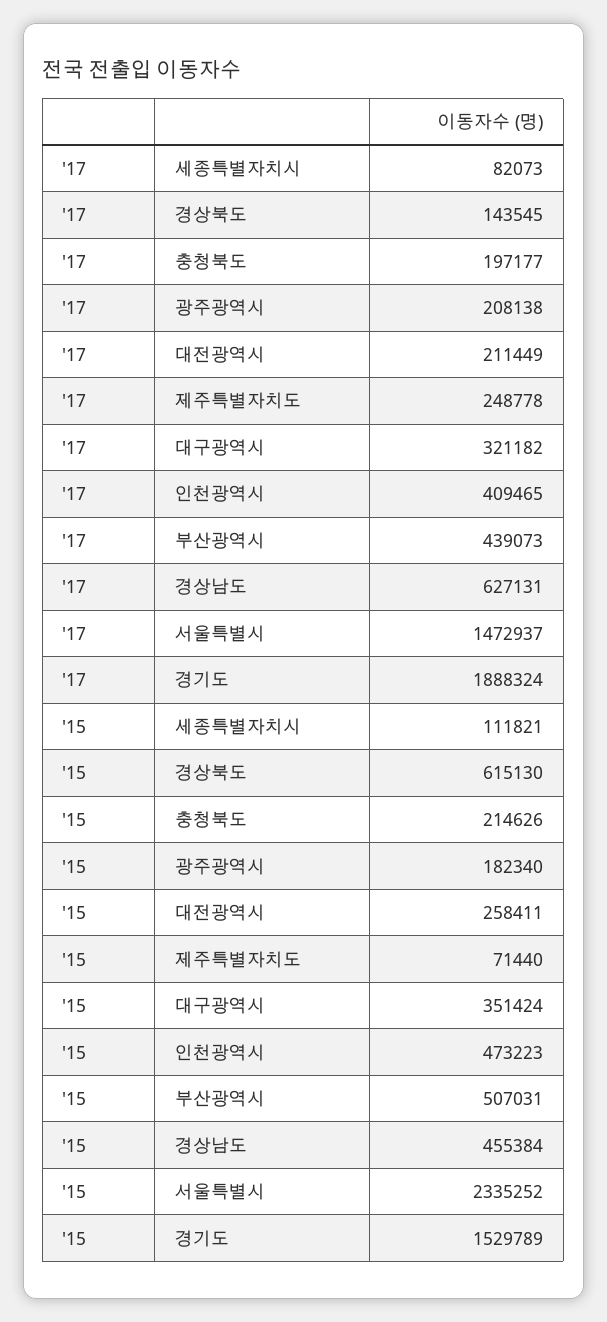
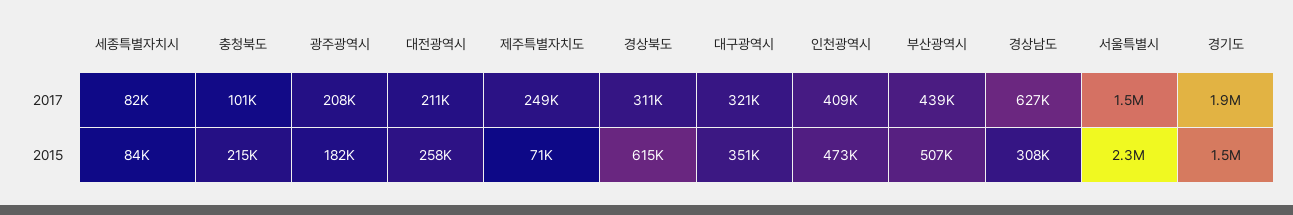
  {
    "'17": {
      "세종특별자치시": 82073,
-     "경상북도": 143545,
+     "경상북도": 311000,
-     "충청북도": 197177,
+     "충청북도": 101000,
      "광주광역시": 208138,
      "대전광역시": 211449,
      "제주특별자치도": 248778,
      "대구광역시": 321182,
      "인천광역시": 409465,
      "부산광역시": 439073,
      "경상남도": 627131,
      "서울특별시": 1472937,
      "경기도": 1888324
    },
    "'15": {
-     "세종특별자치시": 111821,
+     "세종특별자치시": 84000,
      "경상북도": 615130,
      "충청북도": 214626,
      "광주광역시": 182340,
      "대전광역시": 258411,
      "제주특별자치도": 71440,
      "대구광역시": 351424,
      "인천광역시": 473223,
      "부산광역시": 507031,
-     "경상남도": 455384,
+     "경상남도": 308000,
      "서울특별시": 2335252,
      "경기도": 1529789
    }
  }

